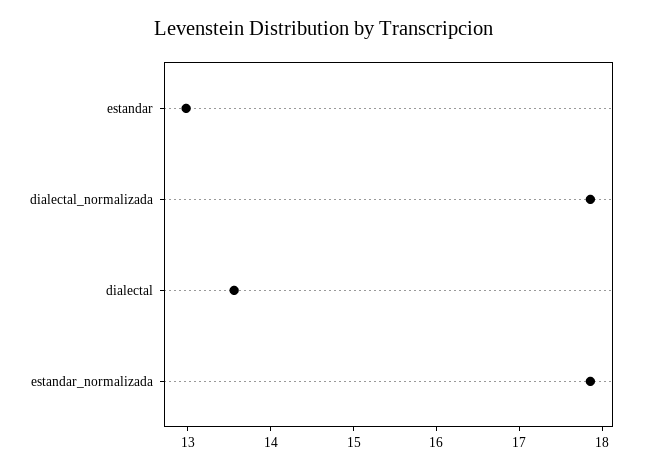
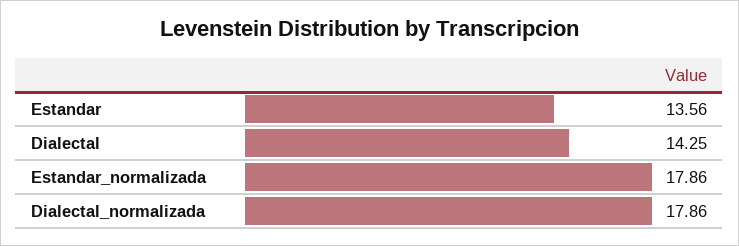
  {
-   "estandar": 13,
+   "estandar": 13.56,
    "dialectal_normalizada": 17.86,
-   "dialectal": 13.6,
+   "dialectal": 14.25,
    "estandar_normalizada": 17.86
  }

